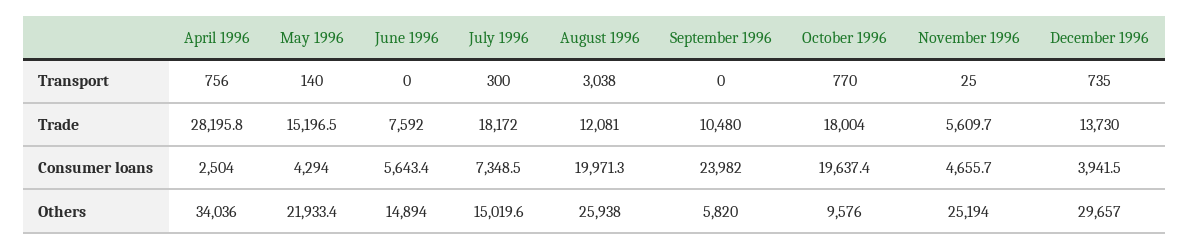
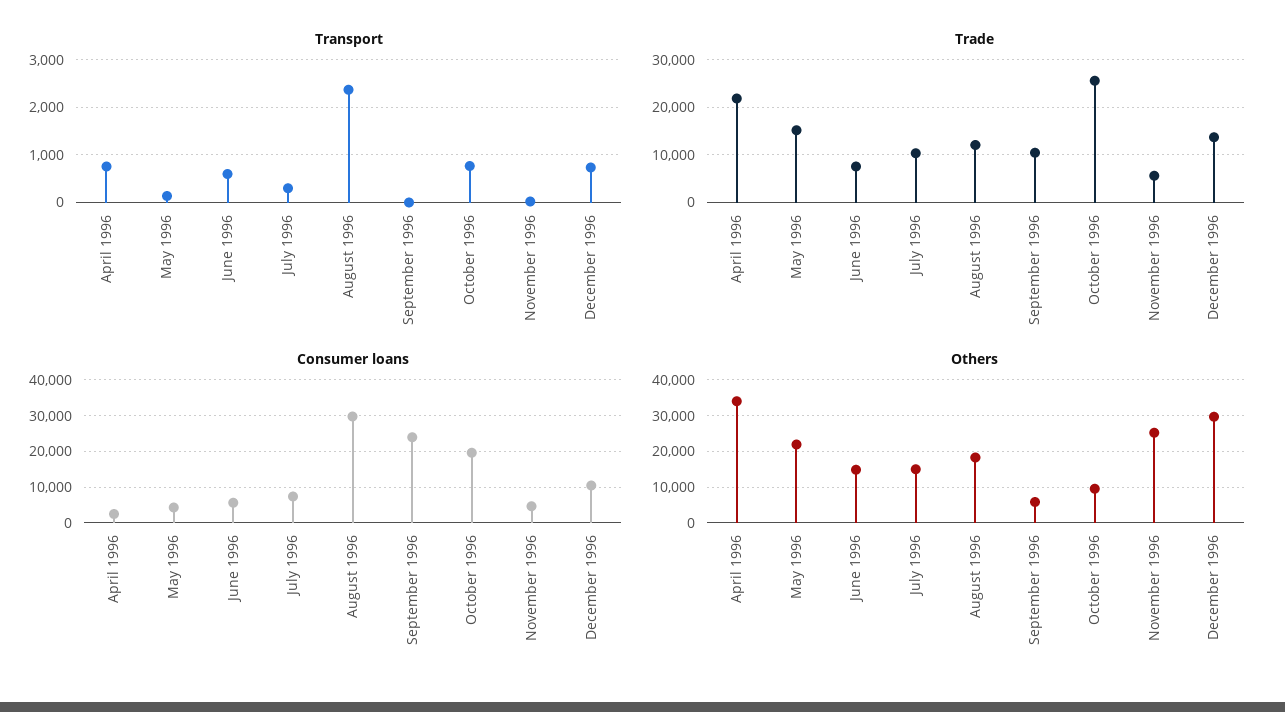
  {
    "Transport": {
      "April 1996": 756,
      "May 1996": 140,
-     "June 1996": 0,
+     "June 1996": 600,
      "July 1996": 300,
-     "August 1996": 3038,
+     "August 1996": 2400,
      "September 1996": 0,
      "October 1996": 770,
      "November 1996": 25,
      "December 1996": 735
    },
    "Trade": {
-     "April 1996": 28195.8,
+     "April 1996": 22000,
      "May 1996": 15196.5,
      "June 1996": 7592,
-     "July 1996": 18172,
+     "July 1996": 10000,
      "August 1996": 12081,
      "September 1996": 10480,
-     "October 1996": 18004,
+     "October 1996": 26000,
      "November 1996": 5609.7,
      "December 1996": 13730
    },
    "Consumer loans": {
      "April 1996": 2504,
      "May 1996": 4294,
      "June 1996": 5643.4,
      "July 1996": 7348.5,
-     "August 1996": 19971.3,
+     "August 1996": 30000,
      "September 1996": 23982,
      "October 1996": 19637.4,
      "November 1996": 4655.7,
-     "December 1996": 3941.5
+     "December 1996": 10000
    },
    "Others": {
      "April 1996": 34036,
      "May 1996": 21933.4,
      "June 1996": 14894,
      "July 1996": 15019.6,
-     "August 1996": 25938,
+     "August 1996": 18000,
      "September 1996": 5820,
      "October 1996": 9576,
      "November 1996": 25194,
      "December 1996": 29657
    }
  }

